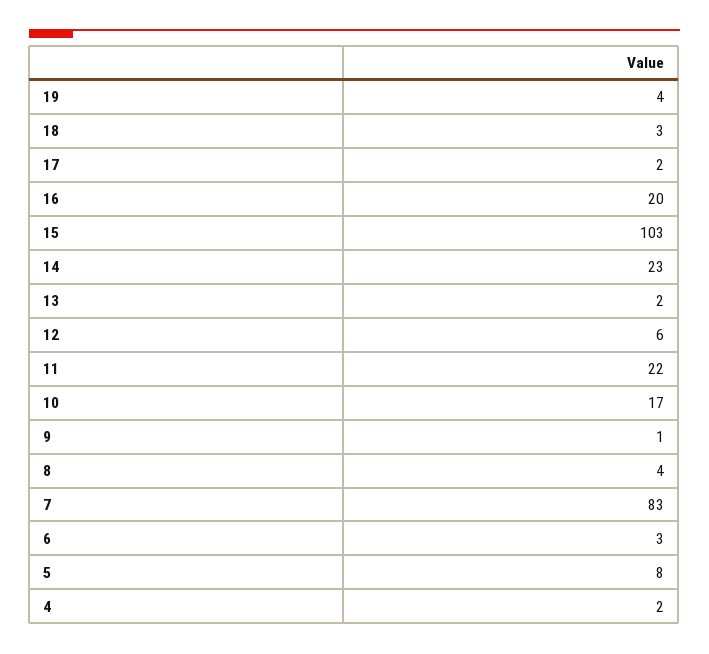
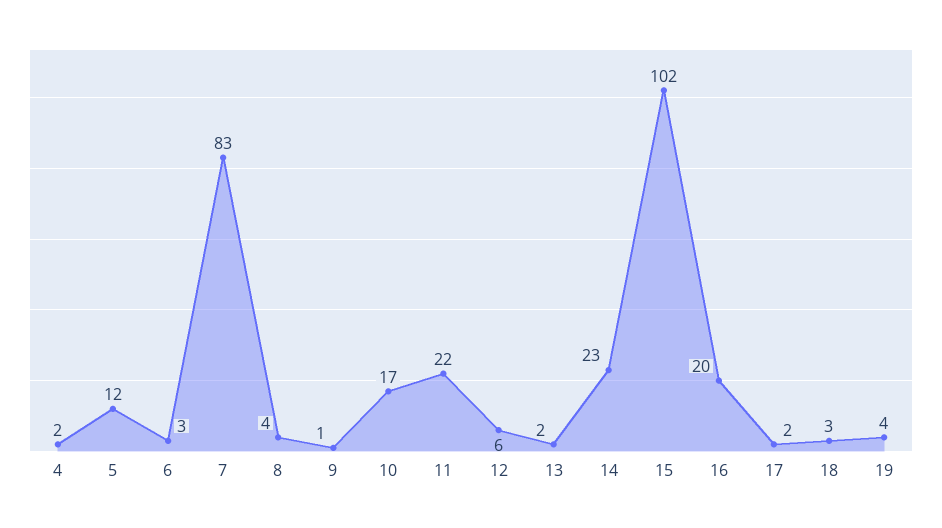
  {
    "19": 4,
    "18": 3,
    "17": 2,
    "16": 20,
-   "15": 103,
+   "15": 102,
    "14": 23,
    "13": 2,
    "12": 6,
    "11": 22,
    "10": 17,
    "9": 1,
    "8": 4,
    "7": 83,
    "6": 3,
-   "5": 8,
+   "5": 12,
    "4": 2
  }

